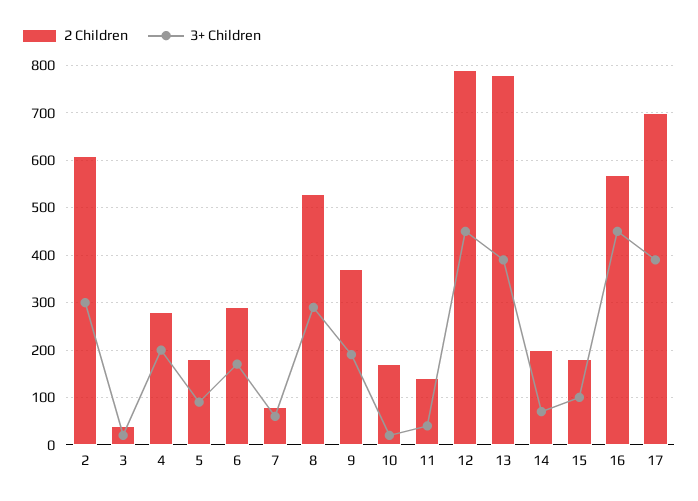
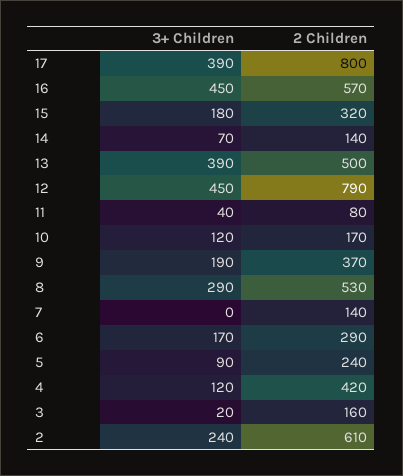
  {
    "2 Children": {
      "2": 610,
-     "3": 40,
+     "3": 160,
-     "4": 280,
+     "4": 420,
-     "5": 180,
+     "5": 240,
      "6": 290,
-     "7": 80,
+     "7": 140,
      "8": 530,
      "9": 370,
      "10": 170,
-     "11": 140,
+     "11": 80,
      "12": 790,
-     "13": 780,
+     "13": 500,
-     "14": 200,
+     "14": 140,
-     "15": 180,
+     "15": 320,
      "16": 570,
-     "17": 700
+     "17": 800
    },
    "3+ Children": {
-     "2": 300,
+     "2": 240,
      "3": 20,
-     "4": 200,
+     "4": 120,
      "5": 90,
      "6": 170,
-     "7": 60,
+     "7": 0,
      "8": 290,
      "9": 190,
-     "10": 20,
+     "10": 120,
      "11": 40,
      "12": 450,
      "13": 390,
      "14": 70,
-     "15": 100,
+     "15": 180,
      "16": 450,
      "17": 390
    }
  }

